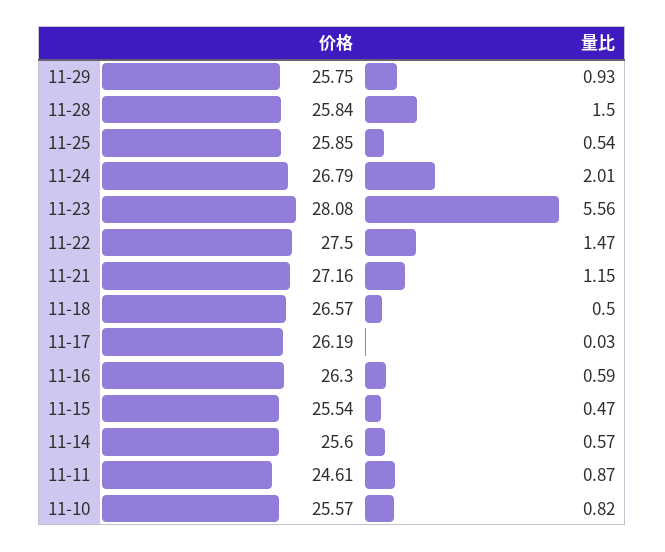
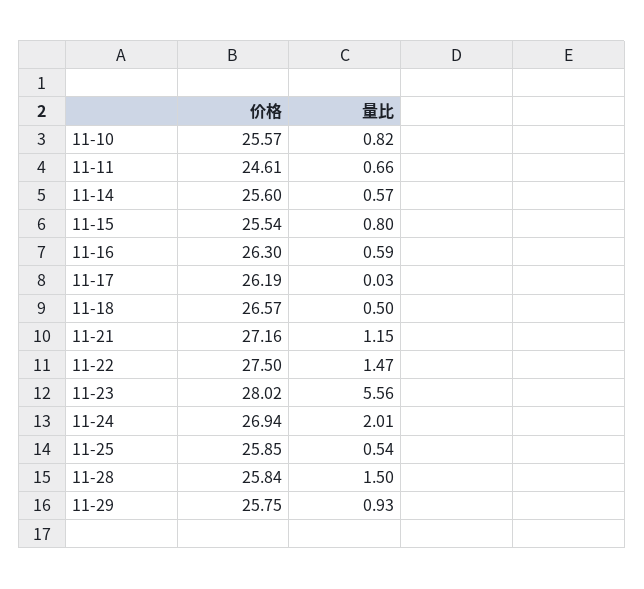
  {
    "价格": {
      "11-29": 25.75,
      "11-28": 25.84,
      "11-25": 25.85,
-     "11-24": 26.79,
+     "11-24": 26.94,
-     "11-23": 28.08,
+     "11-23": 28.02,
      "11-22": 27.5,
      "11-21": 27.16,
      "11-18": 26.57,
      "11-17": 26.19,
      "11-16": 26.3,
      "11-15": 25.54,
      "11-14": 25.6,
      "11-11": 24.61,
      "11-10": 25.57
    },
    "量比": {
      "11-29": 0.93,
      "11-28": 1.5,
      "11-25": 0.54,
      "11-24": 2.01,
      "11-23": 5.56,
      "11-22": 1.47,
      "11-21": 1.15,
      "11-18": 0.5,
      "11-17": 0.03,
      "11-16": 0.59,
-     "11-15": 0.47,
+     "11-15": 0.8,
      "11-14": 0.57,
-     "11-11": 0.87,
+     "11-11": 0.66,
      "11-10": 0.82
    }
  }

